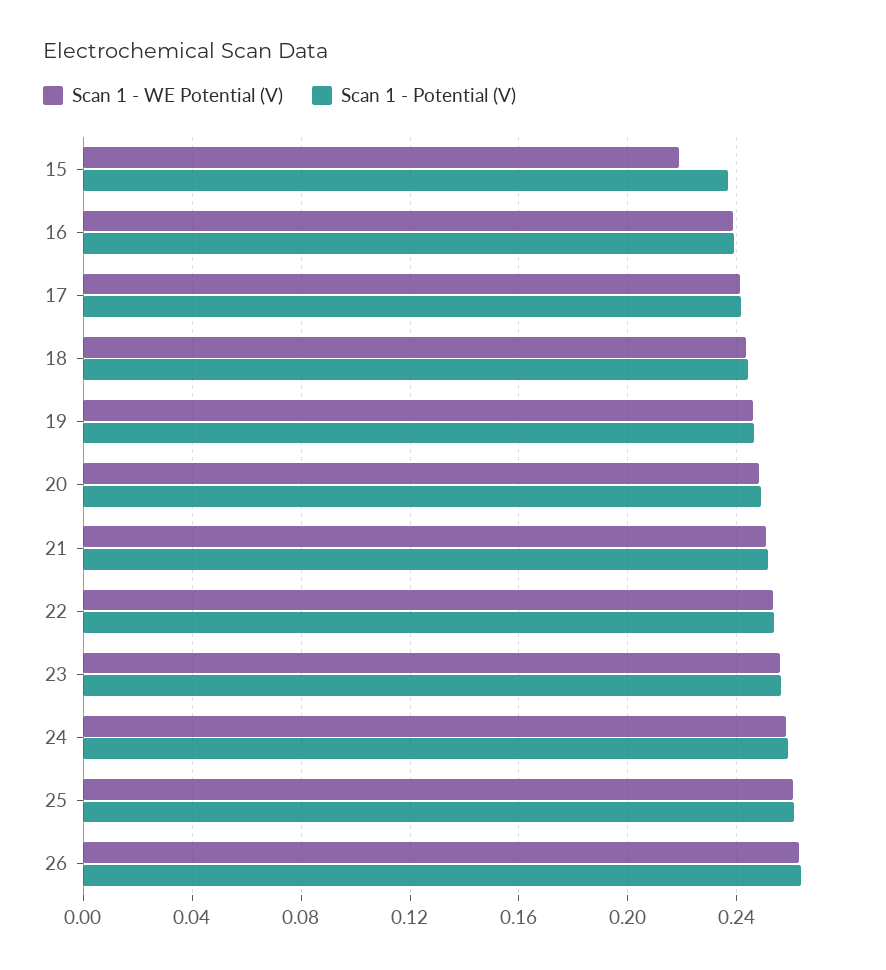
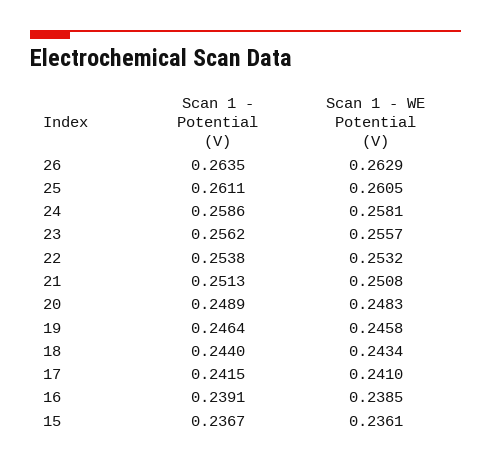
  {
    "Scan 1 - WE Potential (V)": {
-     "15": 0.22,
+     "15": 0.2361,
      "16": 0.2385,
      "17": 0.241,
      "18": 0.2434,
      "19": 0.2458,
      "20": 0.2483,
      "21": 0.2508,
      "22": 0.2532,
      "23": 0.2557,
      "24": 0.2581,
      "25": 0.2605,
      "26": 0.2629
    },
    "Scan 1 - Potential (V)": {
      "15": 0.2367,
      "16": 0.2391,
      "17": 0.2415,
      "18": 0.244,
      "19": 0.2464,
      "20": 0.2489,
      "21": 0.2513,
      "22": 0.2538,
      "23": 0.2562,
      "24": 0.2586,
      "25": 0.2611,
      "26": 0.2635
    }
  }

